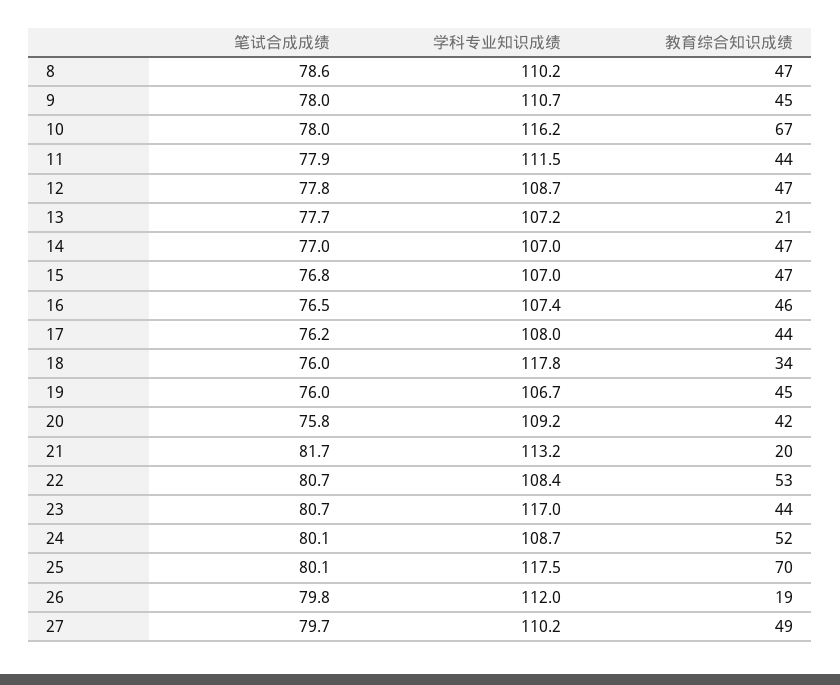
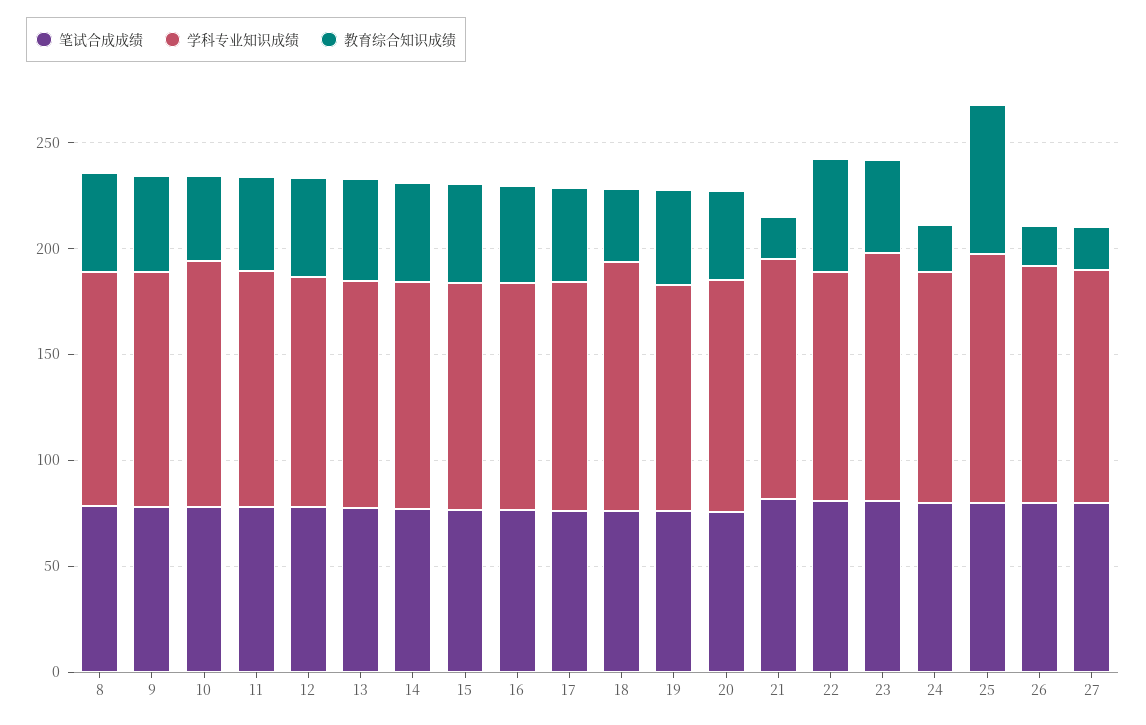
  {
    "笔试合成成绩": {
      "8": 78.6,
      "9": 78,
      "10": 78,
      "11": 77.9,
      "12": 77.8,
      "13": 77.7,
      "14": 77,
      "15": 76.8,
      "16": 76.5,
      "17": 76.2,
      "18": 76,
      "19": 76,
      "20": 75.8,
      "21": 81.7,
      "22": 80.7,
      "23": 80.7,
      "24": 80.1,
      "25": 80.1,
      "26": 79.8,
      "27": 79.7
    },
    "学科专业知识成绩": {
      "8": 110.2,
      "9": 110.7,
      "10": 116.2,
      "11": 111.5,
      "12": 108.7,
      "13": 107.2,
      "14": 107,
      "15": 107,
      "16": 107.4,
      "17": 108,
      "18": 117.8,
      "19": 106.7,
      "20": 109.2,
      "21": 113.2,
      "22": 108.4,
      "23": 117,
      "24": 108.7,
      "25": 117.5,
      "26": 112,
      "27": 110.2
    },
    "教育综合知识成绩": {
      "8": 47,
      "9": 45,
-     "10": 67,
+     "10": 40,
      "11": 44,
      "12": 47,
-     "13": 21,
+     "13": 50,
      "14": 47,
      "15": 47,
      "16": 46,
      "17": 44,
      "18": 34,
      "19": 45,
      "20": 42,
      "21": 20,
      "22": 53,
      "23": 44,
-     "24": 52,
+     "24": 20,
      "25": 70,
      "26": 19,
-     "27": 49
+     "27": 20
    }
  }

